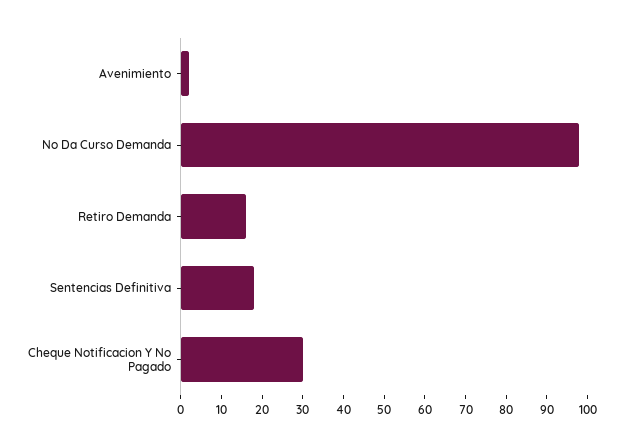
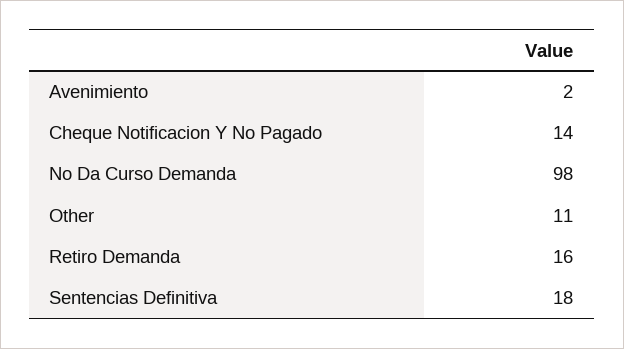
  {
    "Avenimiento": 2,
    "No Da Curso Demanda": 98,
    "Retiro Demanda": 16,
    "Sentencias Definitiva": 18,
-   "Cheque Notificacion Y No Pagado": 30
+   "Cheque Notificacion Y No Pagado": 14,
+   "Other": 11
  }

